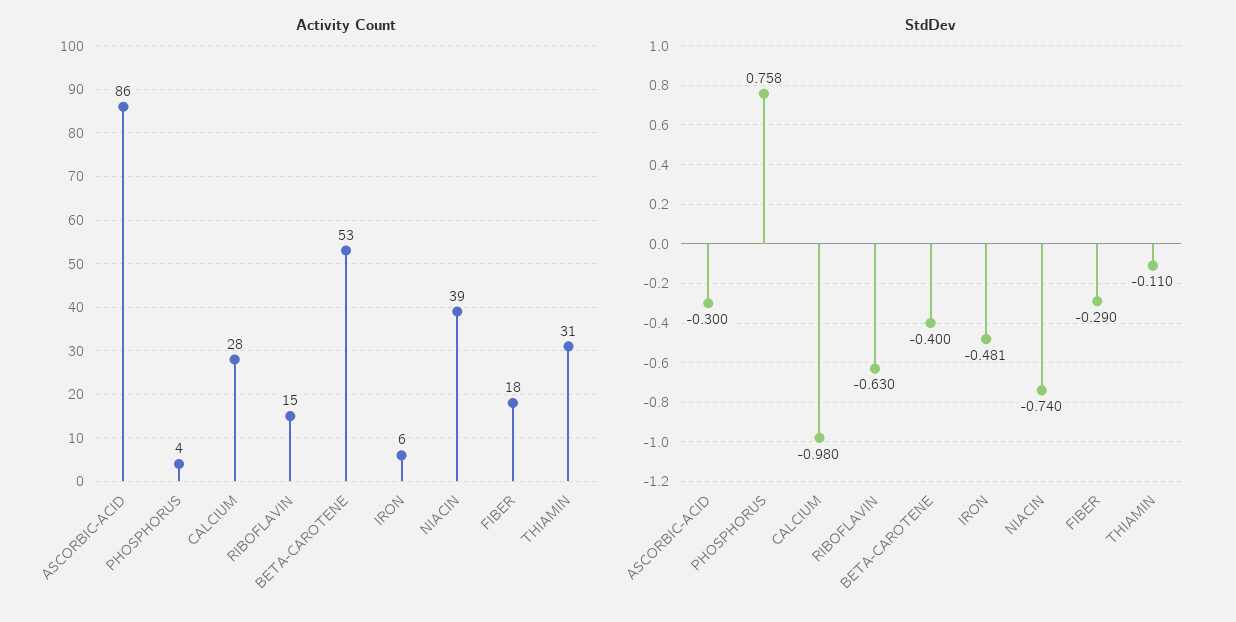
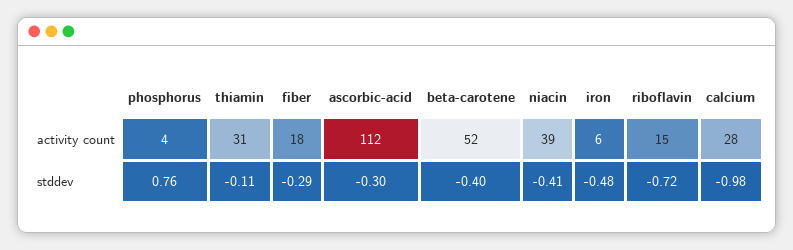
  {
    "Activity Count": {
-     "ASCORBIC-ACID": 86,
+     "ASCORBIC-ACID": 112,
      "PHOSPHORUS": 4,
      "CALCIUM": 28,
      "RIBOFLAVIN": 15,
-     "BETA-CAROTENE": 53,
+     "BETA-CAROTENE": 52,
      "IRON": 6,
      "NIACIN": 39,
      "FIBER": 18,
      "THIAMIN": 31
    },
    "StdDev": {
      "ASCORBIC-ACID": -0.3,
      "PHOSPHORUS": 0.758,
      "CALCIUM": -0.98,
-     "RIBOFLAVIN": -0.63,
+     "RIBOFLAVIN": -0.72,
      "BETA-CAROTENE": -0.4,
      "IRON": -0.481,
-     "NIACIN": -0.74,
+     "NIACIN": -0.41,
      "FIBER": -0.29,
      "THIAMIN": -0.11
    }
  }

